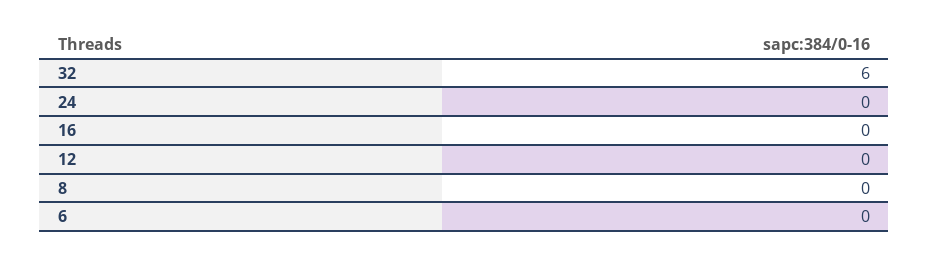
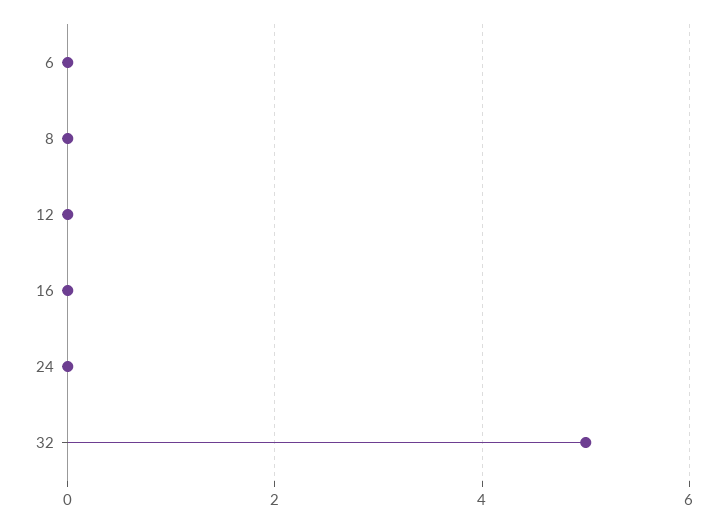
  {
-   "32": 6,
+   "32": 5,
    "24": 0,
    "16": 0,
    "12": 0,
    "8": 0,
    "6": 0
  }

